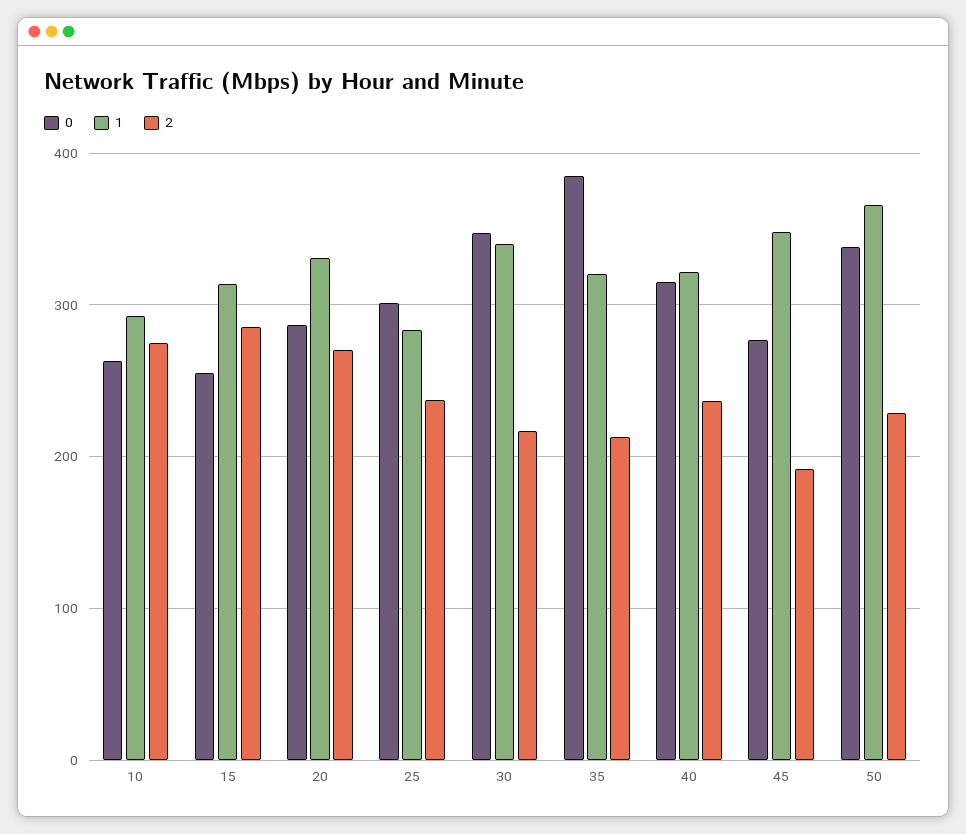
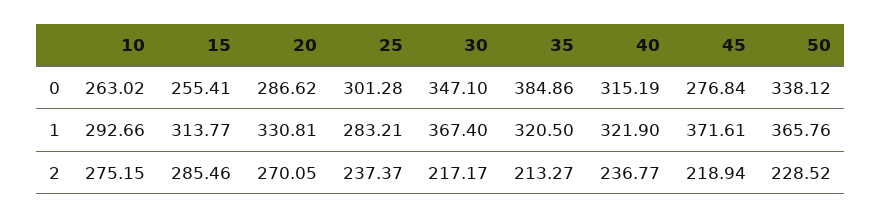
  {
    "0": {
      "10": 263.02,
      "15": 255.41,
      "20": 286.62,
      "25": 301.28,
      "30": 347.1,
      "35": 384.86,
      "40": 315.19,
      "45": 276.84,
      "50": 338.12
    },
    "1": {
      "10": 292.66,
      "15": 313.77,
      "20": 330.81,
      "25": 283.21,
-     "30": 340,
+     "30": 367.4,
      "35": 320.5,
      "40": 321.9,
-     "45": 350,
+     "45": 371.61,
      "50": 365.76
    },
    "2": {
      "10": 275.15,
      "15": 285.46,
      "20": 270.05,
      "25": 237.37,
      "30": 217.17,
      "35": 213.27,
      "40": 236.77,
-     "45": 190,
+     "45": 218.94,
      "50": 228.52
    }
  }

